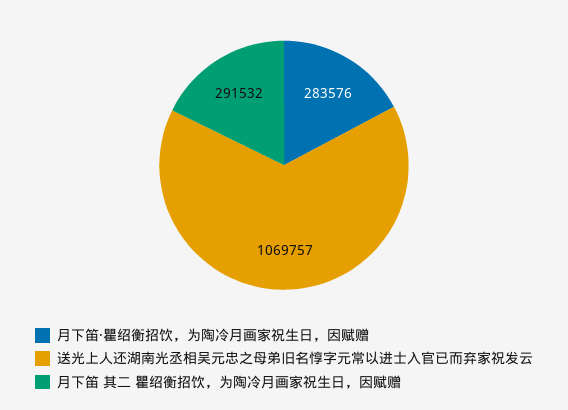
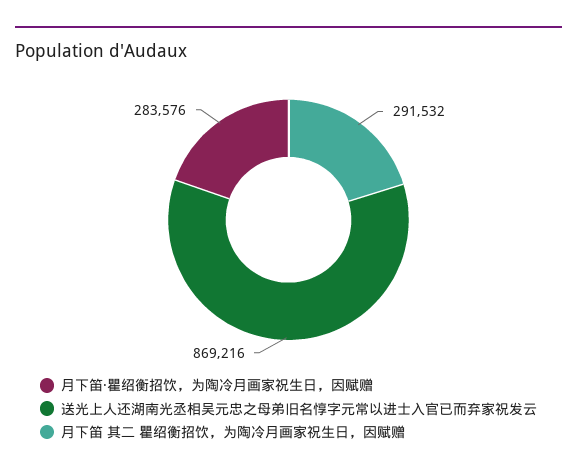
  {
    "月下笛·瞿绍衡招饮，为陶冷月画家祝生日，因赋赠": 283576,
-   "送光上人还湖南光丞相吴元忠之母弟旧名惇字元常以进士入官已而弃家祝发云": 1069757,
+   "送光上人还湖南光丞相吴元忠之母弟旧名惇字元常以进士入官已而弃家祝发云": 869216,
    "月下笛 其二 瞿绍衡招饮，为陶冷月画家祝生日，因赋赠": 291532
  }

